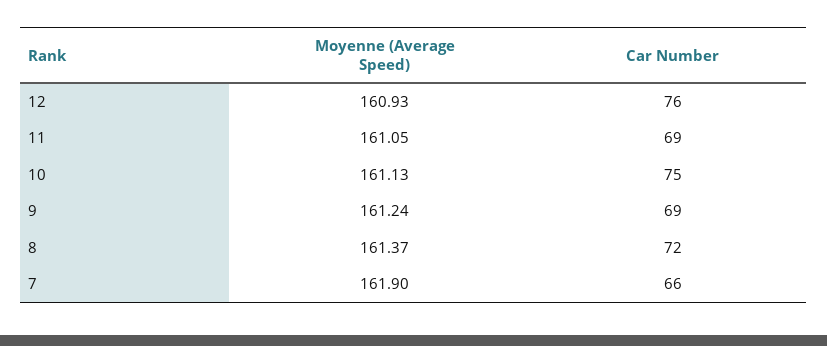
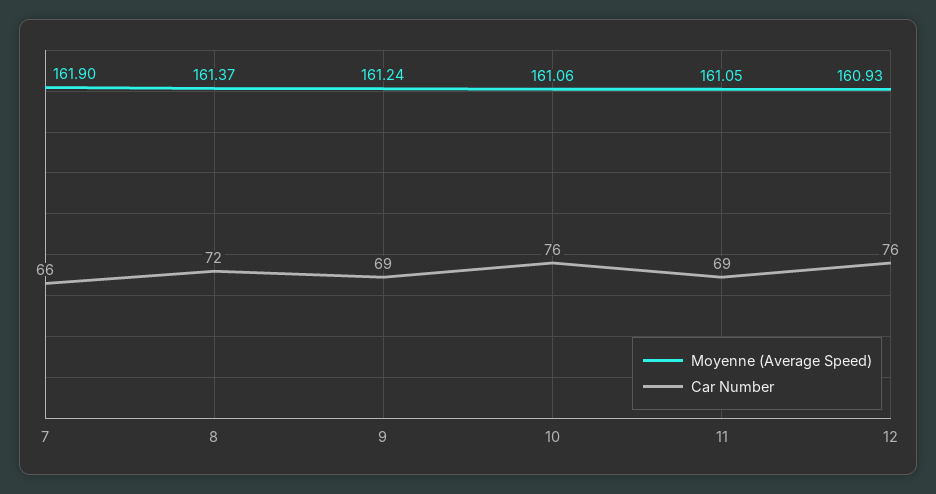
  {
    "Moyenne (Average Speed)": {
      "12": 160.93,
      "11": 161.05,
-     "10": 161.13,
+     "10": 161.06,
      "9": 161.24,
      "8": 161.37,
      "7": 161.9
    },
    "Car Number": {
      "12": 76,
      "11": 69,
-     "10": 75,
+     "10": 76,
      "9": 69,
      "8": 72,
      "7": 66
    }
  }

